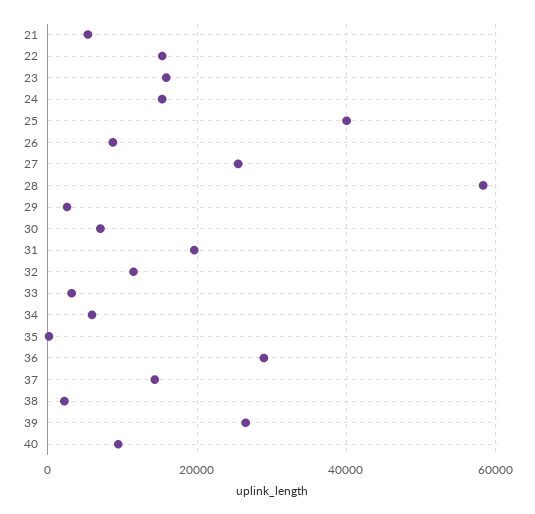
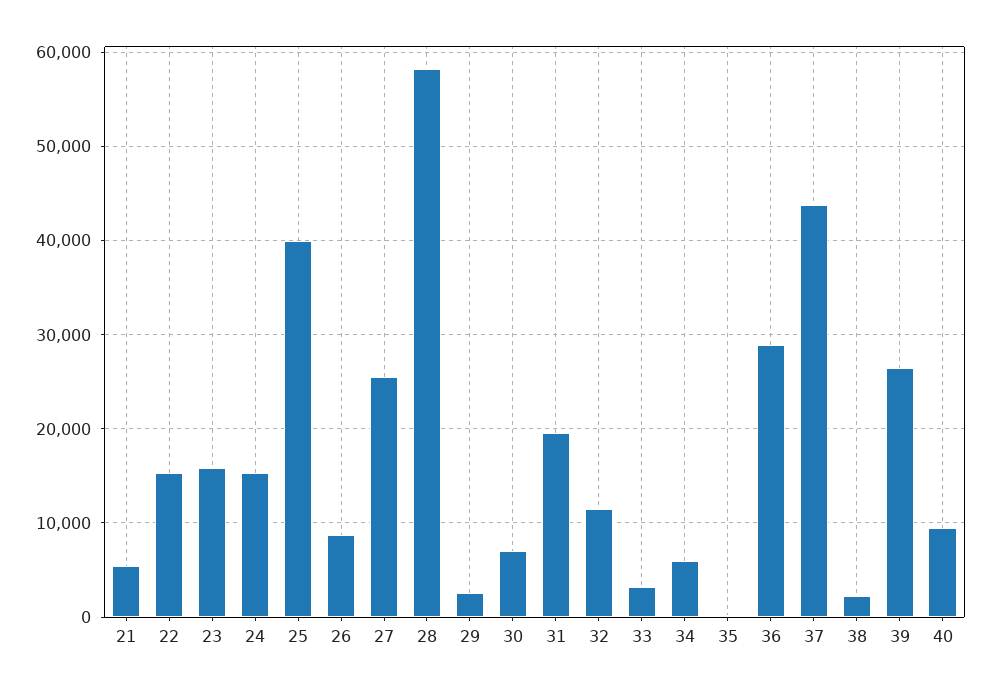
  {
    "21": 5000,
    "22": 15000,
    "23": 16000,
    "24": 15000,
    "25": 40000,
    "26": 9000,
    "27": 25000,
    "28": 58000,
    "29": 3000,
    "30": 7000,
    "31": 20000,
    "32": 11000,
    "33": 3000,
    "34": 6000,
    "35": 0,
    "36": 29000,
-   "37": 14000,
+   "37": 44000,
    "38": 2000,
    "39": 26000,
    "40": 9000
  }

